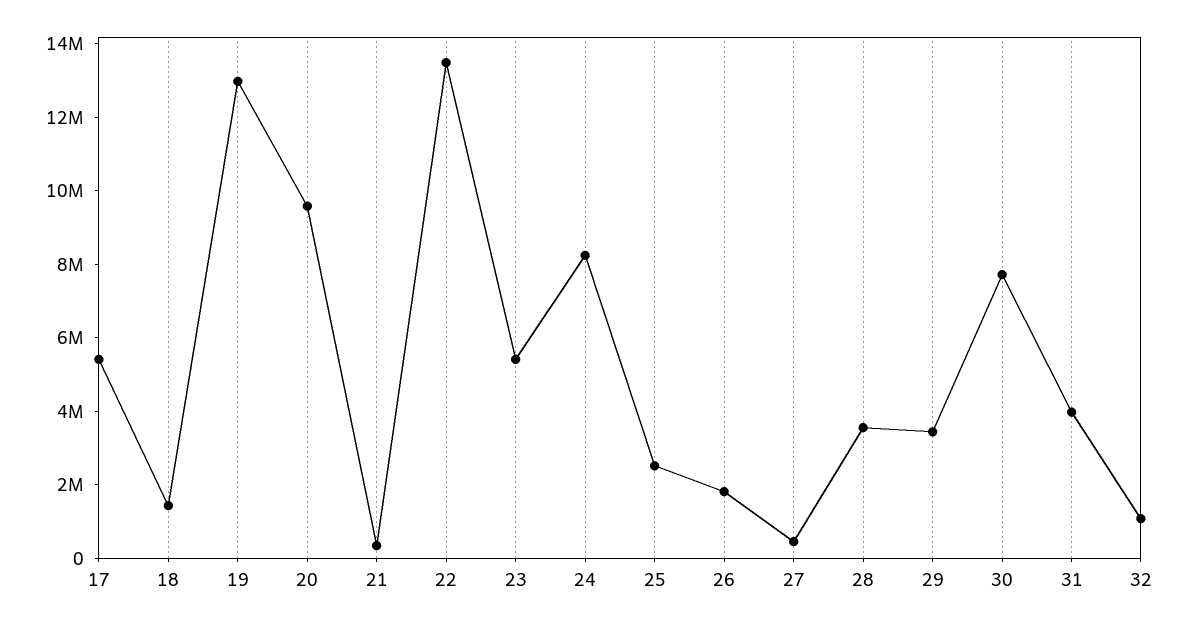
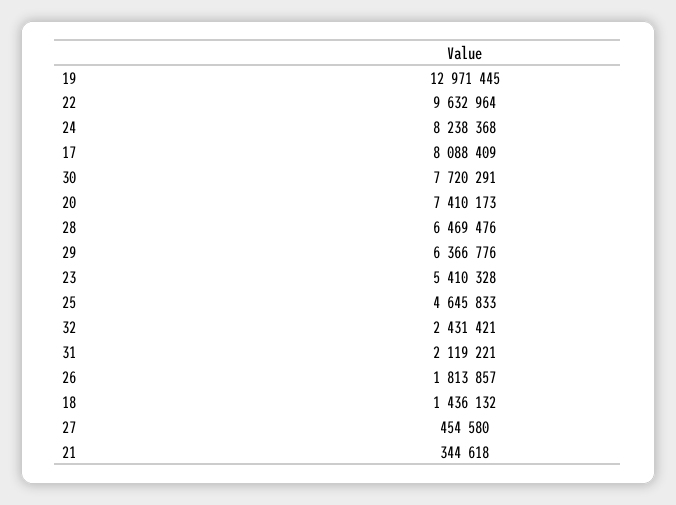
  {
-   "17": 5500000,
+   "17": 8088409,
    "18": 1436132,
    "19": 12971445,
-   "20": 9500000,
+   "20": 7410173,
    "21": 344618,
-   "22": 13500000,
+   "22": 9632964,
    "23": 5410328,
    "24": 8238368,
-   "25": 2500000,
+   "25": 4645833,
    "26": 1813857,
    "27": 454580,
-   "28": 3500000,
+   "28": 6469476,
-   "29": 3500000,
+   "29": 6366776,
    "30": 7720291,
-   "31": 4000000,
+   "31": 2119221,
-   "32": 1000000
+   "32": 2431421
  }

